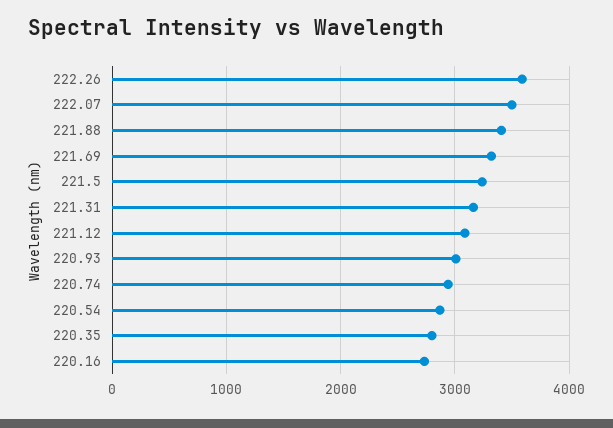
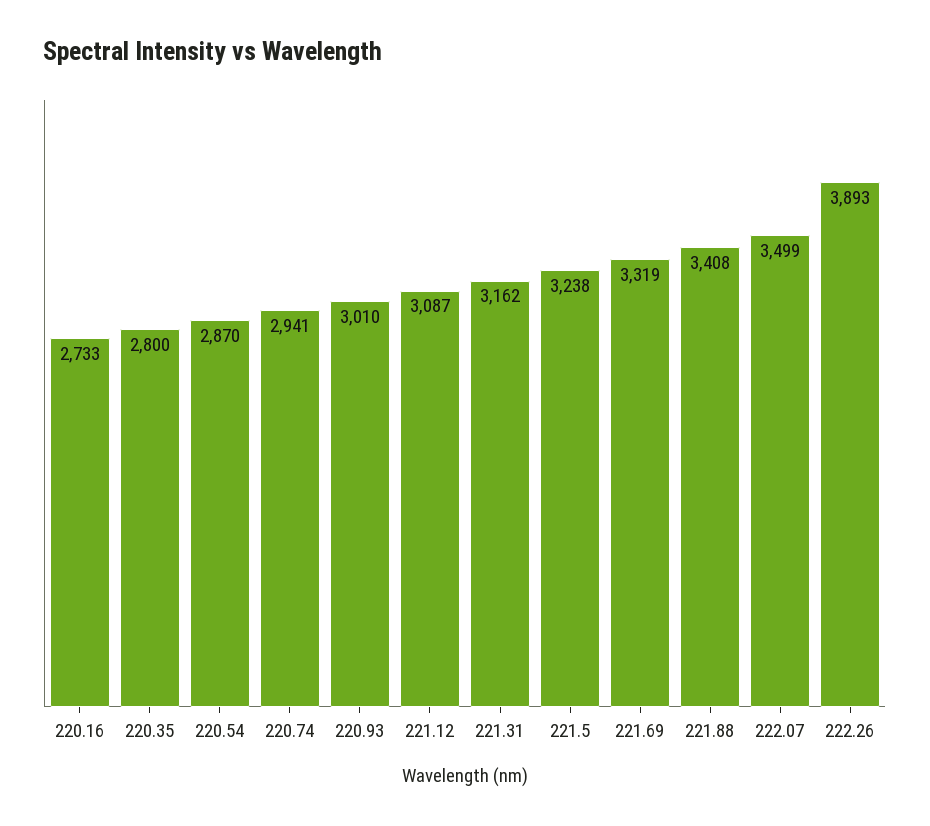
  {
-   "222.26": 3600,
+   "222.26": 3893,
    "222.07": 3499,
    "221.88": 3408,
    "221.69": 3319,
    "221.5": 3238,
    "221.31": 3162,
    "221.12": 3087,
    "220.93": 3010,
    "220.74": 2941,
    "220.54": 2870,
    "220.35": 2800,
    "220.16": 2733
  }

